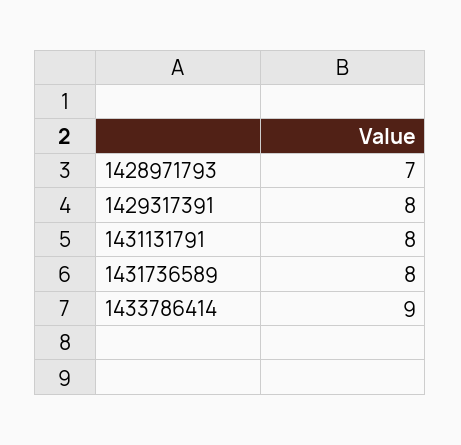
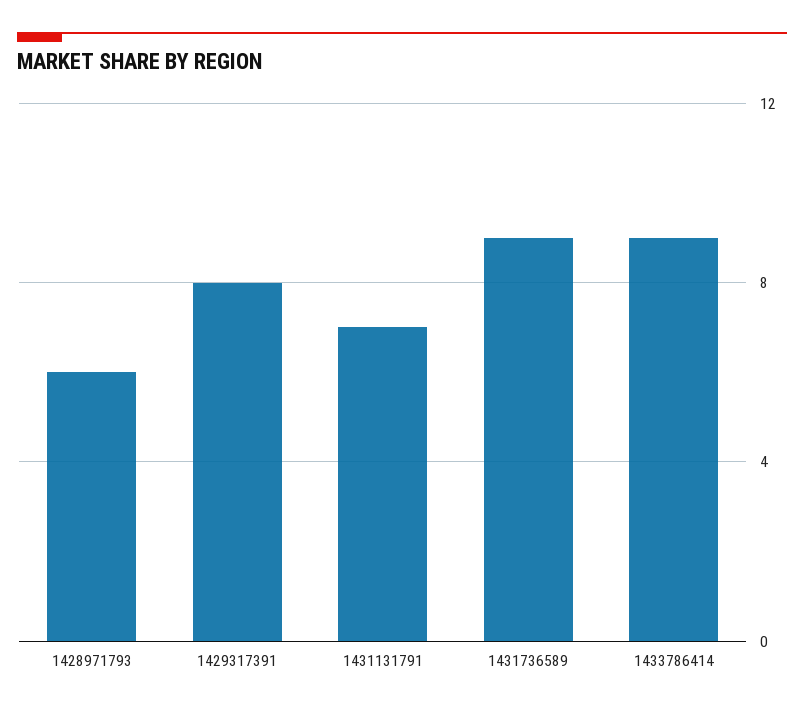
  {
-   "1428971793": 7,
+   "1428971793": 6,
    "1429317391": 8,
-   "1431131791": 8,
+   "1431131791": 7,
-   "1431736589": 8,
+   "1431736589": 9,
    "1433786414": 9
  }

